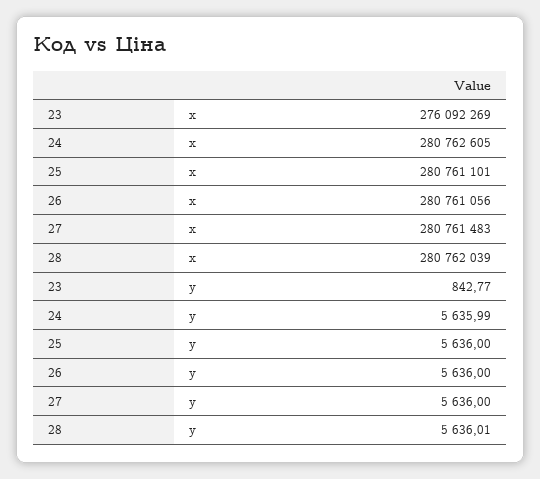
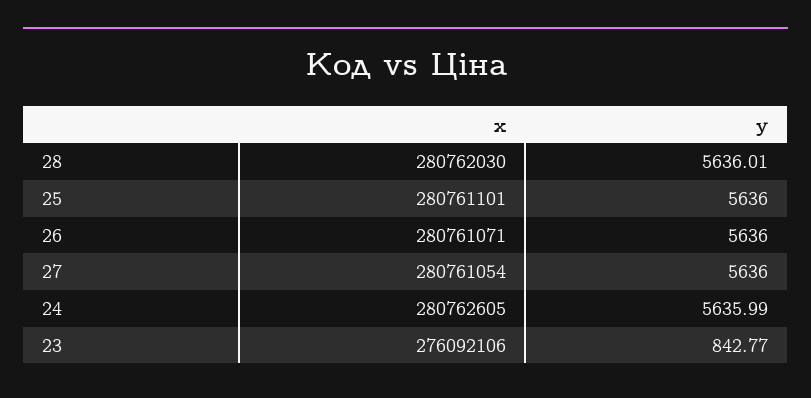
  {
    "23": {
-     "x": 276092269,
+     "x": 276092106,
      "y": 842.77
    },
    "24": {
      "x": 280762605,
      "y": 5635.99
    },
    "25": {
      "x": 280761101,
      "y": 5636
    },
    "26": {
-     "x": 280761056,
+     "x": 280761071,
      "y": 5636
    },
    "27": {
-     "x": 280761483,
+     "x": 280761054,
      "y": 5636
    },
    "28": {
-     "x": 280762039,
+     "x": 280762030,
      "y": 5636.01
    }
  }

